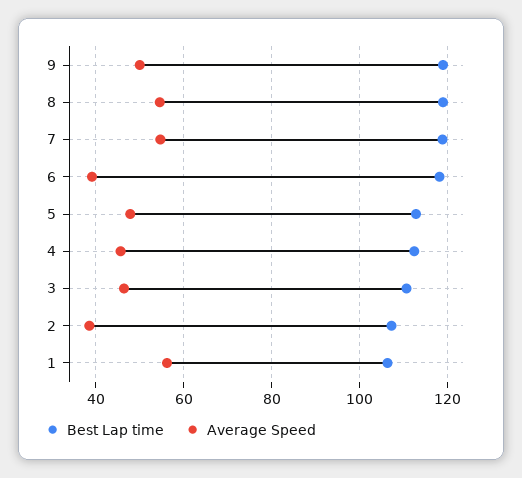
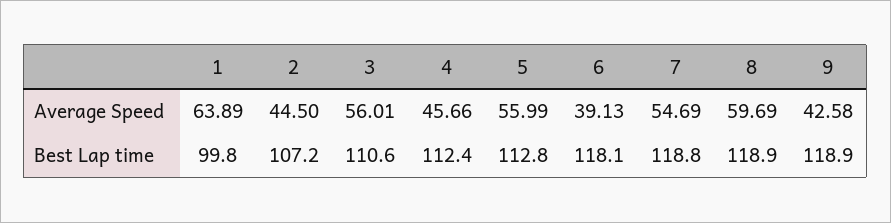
  {
    "Best Lap time": {
      "9": 118.9,
      "8": 118.9,
      "7": 118.8,
      "6": 118.1,
      "5": 112.8,
      "4": 112.4,
      "3": 110.6,
      "2": 107.2,
-     "1": 106
+     "1": 99.8
    },
    "Average Speed": {
-     "9": 50,
+     "9": 42.58,
-     "8": 54,
+     "8": 59.69,
      "7": 54.69,
      "6": 39.13,
-     "5": 48,
+     "5": 55.99,
      "4": 45.66,
-     "3": 46,
+     "3": 56.01,
-     "2": 38,
+     "2": 44.5,
-     "1": 56
+     "1": 63.89
    }
  }

